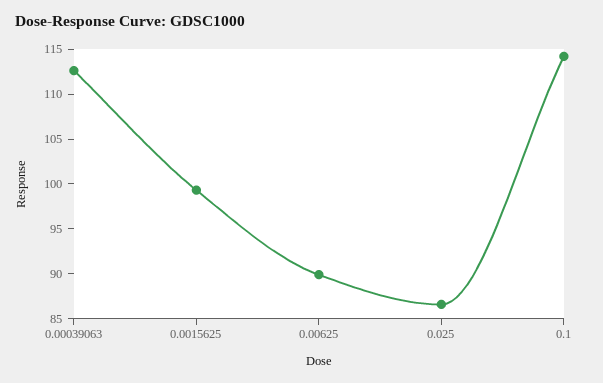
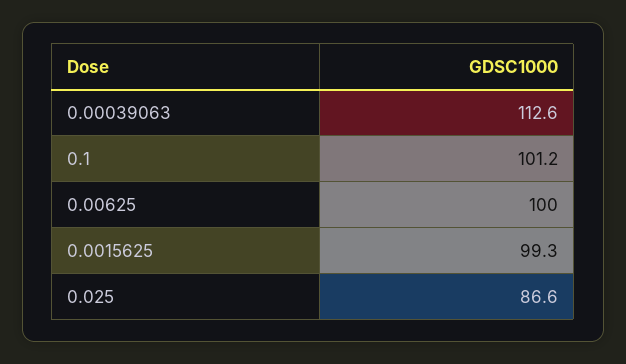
  {
    "0.00039063": 112.6,
    "0.0015625": 99.3,
-   "0.00625": 90,
+   "0.00625": 100,
    "0.025": 86.6,
-   "0.1": 114
+   "0.1": 101.2
  }

